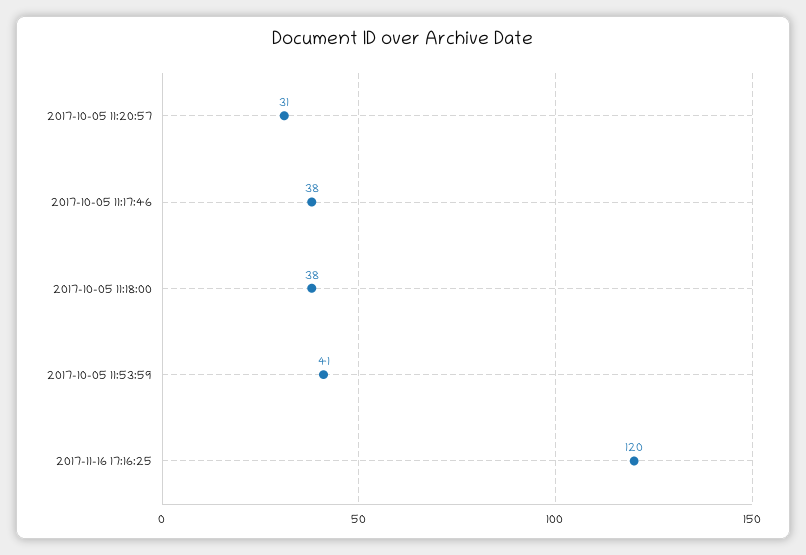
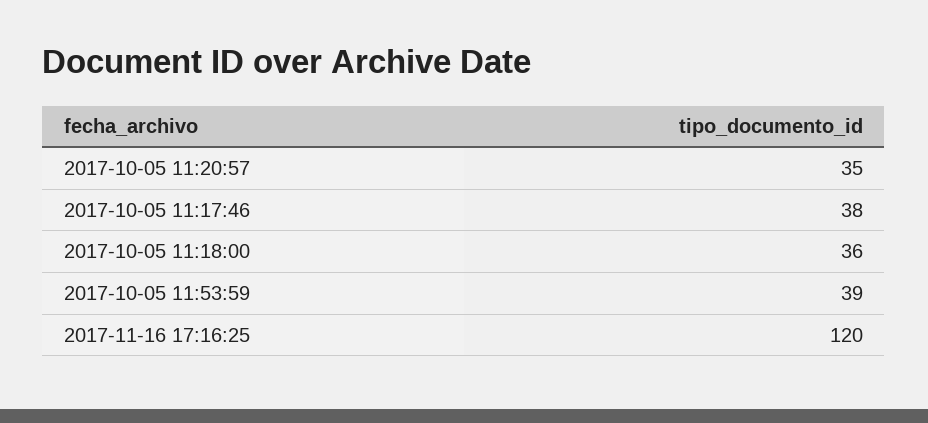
  {
-   "2017-10-05 11:20:57": 31,
+   "2017-10-05 11:20:57": 35,
    "2017-10-05 11:17:46": 38,
-   "2017-10-05 11:18:00": 38,
+   "2017-10-05 11:18:00": 36,
-   "2017-10-05 11:53:59": 41,
+   "2017-10-05 11:53:59": 39,
    "2017-11-16 17:16:25": 120
  }

